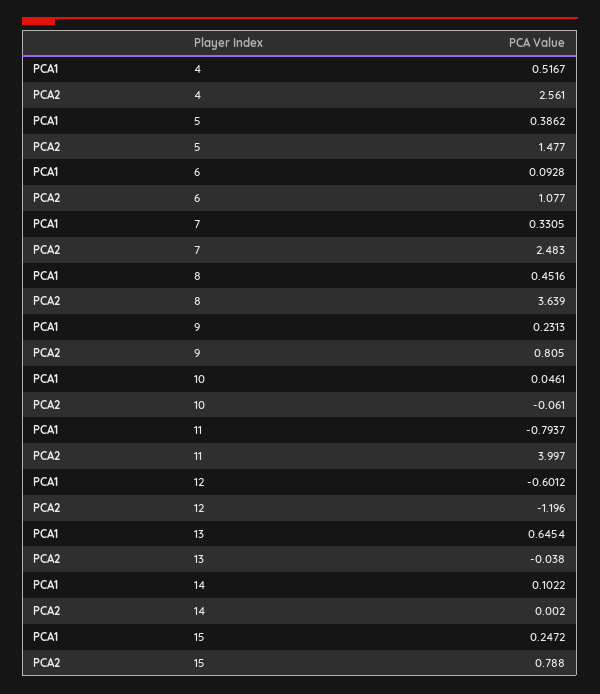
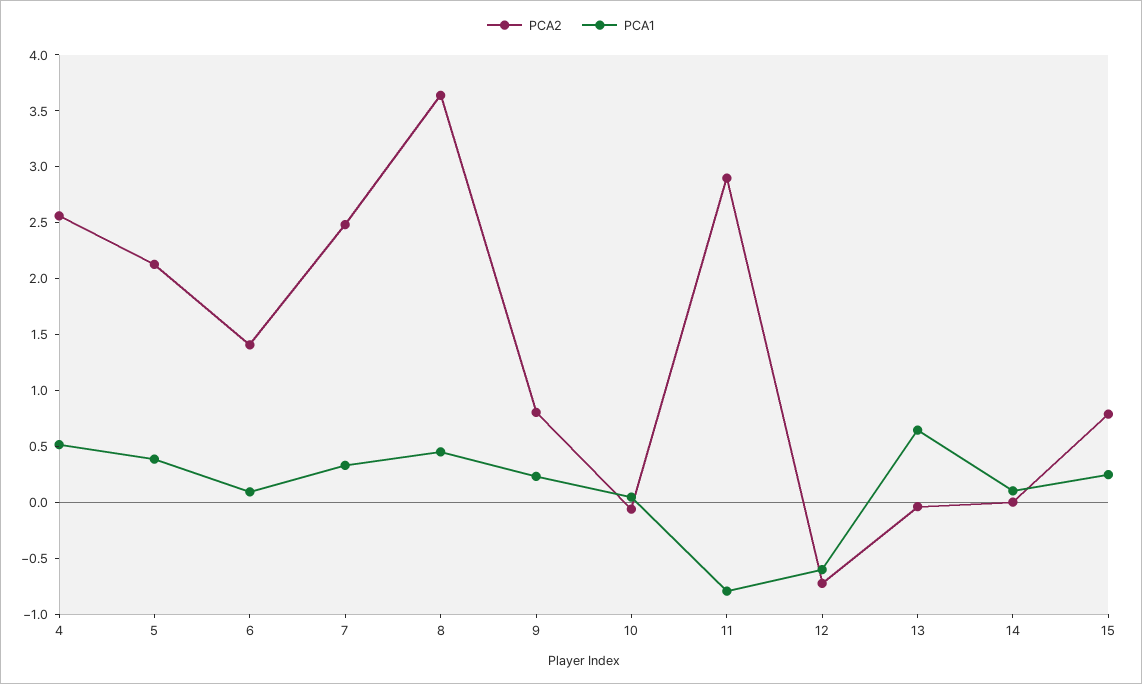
  {
    "PCA1": {
      "4": 0.5167,
      "5": 0.3862,
      "6": 0.0928,
      "7": 0.3305,
      "8": 0.4516,
      "9": 0.2313,
      "10": 0.0461,
      "11": -0.7937,
      "12": -0.6012,
      "13": 0.6454,
      "14": 0.1022,
      "15": 0.2472
    },
    "PCA2": {
      "4": 2.561,
-     "5": 1.477,
+     "5": 2.1,
-     "6": 1.077,
+     "6": 1.4,
      "7": 2.483,
      "8": 3.639,
      "9": 0.805,
      "10": -0.061,
-     "11": 3.997,
+     "11": 2.9,
-     "12": -1.196,
+     "12": -0.7,
      "13": -0.038,
      "14": 0.002,
      "15": 0.788
    }
  }

